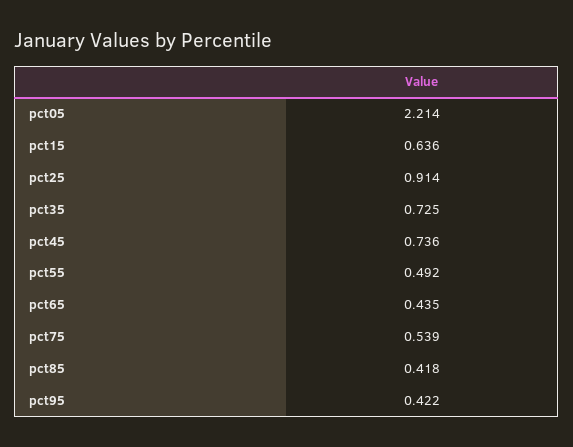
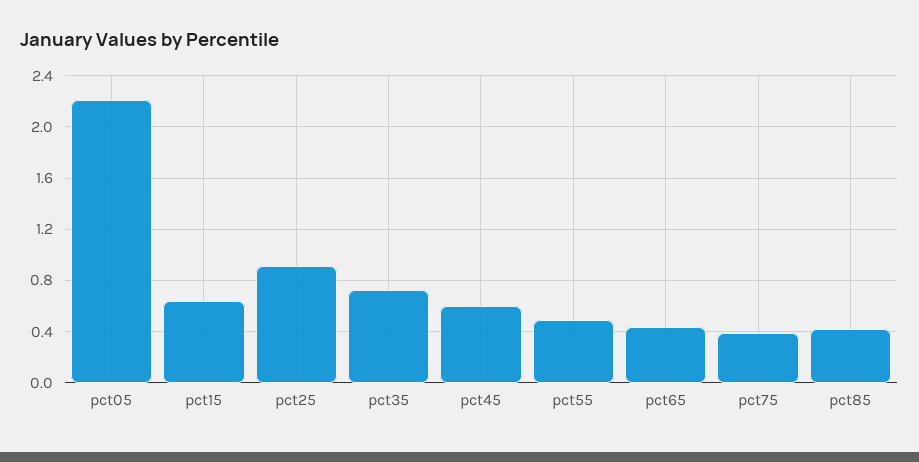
  {
    "pct05": 2.214,
    "pct15": 0.636,
    "pct25": 0.914,
    "pct35": 0.725,
-   "pct45": 0.736,
+   "pct45": 0.6,
    "pct55": 0.492,
    "pct65": 0.435,
-   "pct75": 0.539,
+   "pct75": 0.4,
-   "pct85": 0.418,
+   "pct85": 0.418
-   "pct95": 0.422
  }

